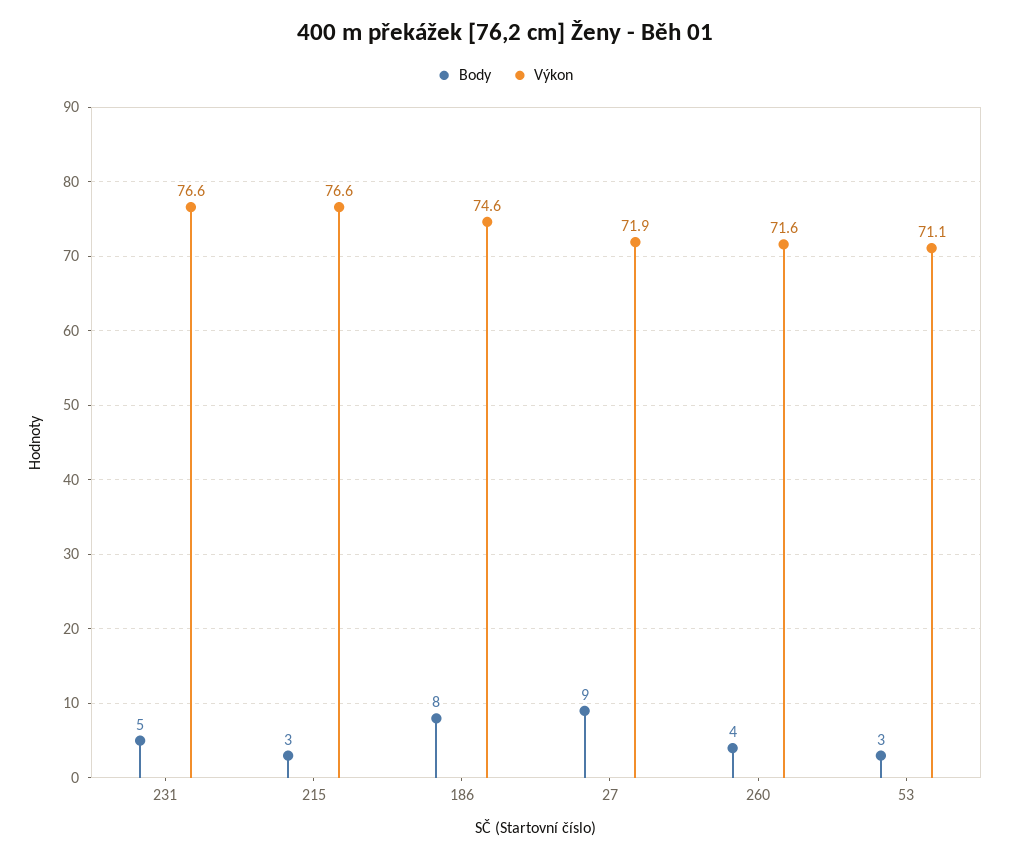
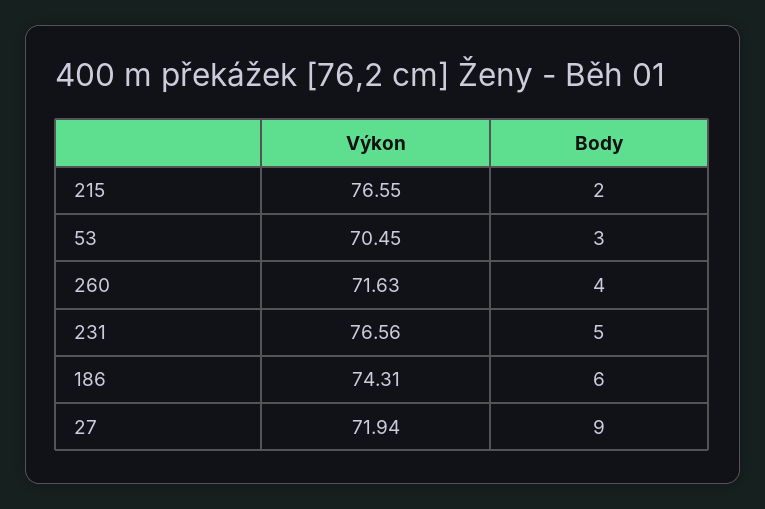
  {
    "Body": {
      "231": 5,
-     "215": 3,
+     "215": 2,
-     "186": 8,
+     "186": 6,
      "27": 9,
      "260": 4,
      "53": 3
    },
    "Výkon": {
      "231": 76.56,
      "215": 76.55,
-     "186": 74.6,
+     "186": 74.31,
      "27": 71.94,
      "260": 71.63,
-     "53": 71.1
+     "53": 70.45
    }
  }

